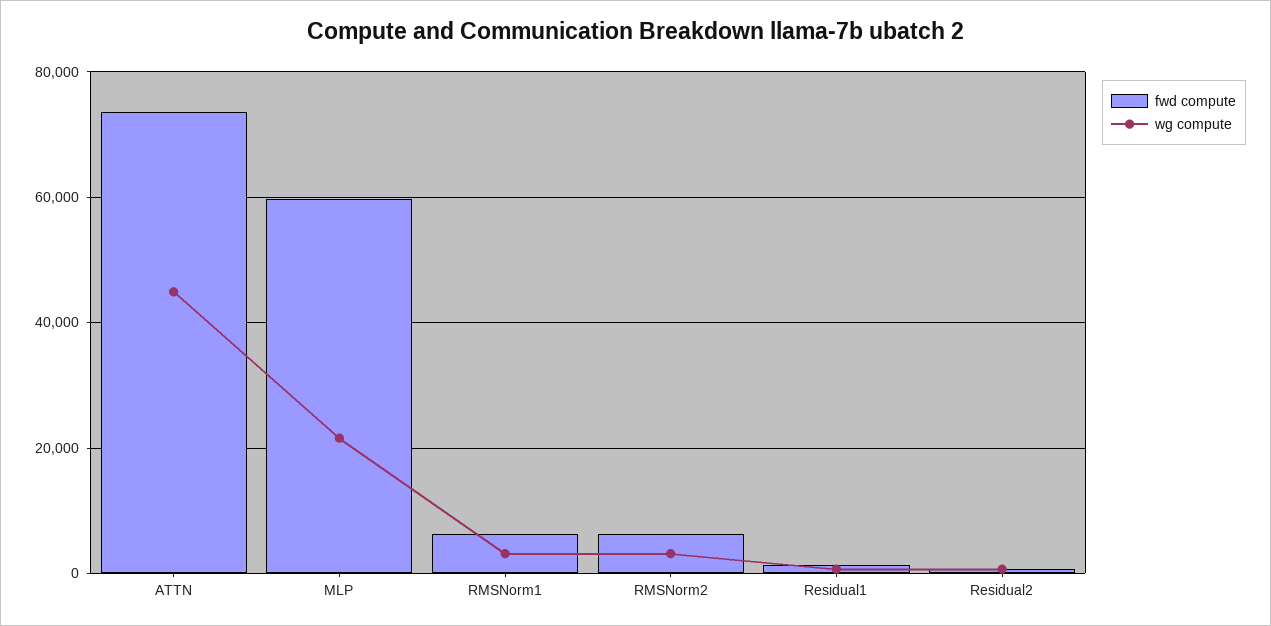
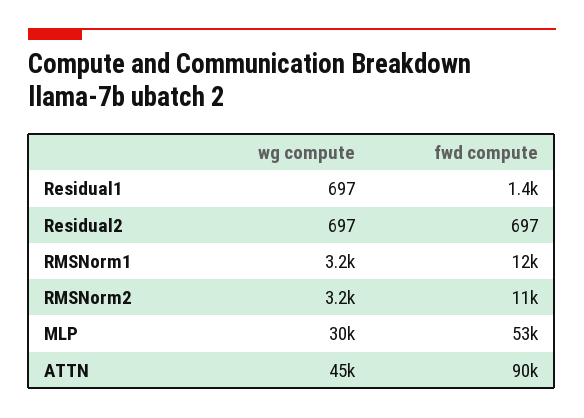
  {
    "fwd compute": {
-     "ATTN": 74000,
+     "ATTN": 90000,
-     "MLP": 60000,
+     "MLP": 53000,
-     "RMSNorm1": 6000,
+     "RMSNorm1": 12000,
-     "RMSNorm2": 6000,
+     "RMSNorm2": 11000,
      "Residual1": 1400,
      "Residual2": 697
    },
    "wg compute": {
      "ATTN": 45000,
-     "MLP": 22000,
+     "MLP": 30000,
      "RMSNorm1": 3200,
      "RMSNorm2": 3200,
      "Residual1": 697,
      "Residual2": 697
    }
  }

